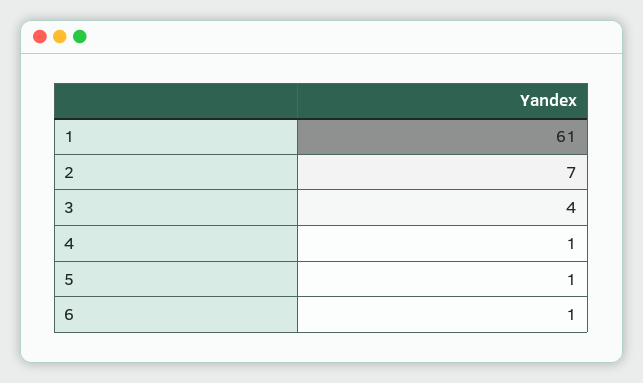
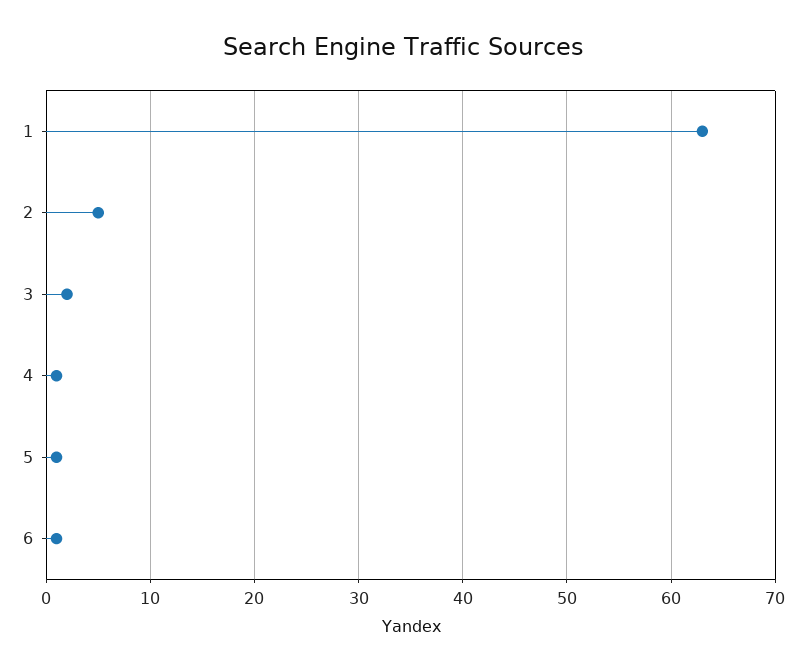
  {
-   "1": 61,
+   "1": 63,
-   "2": 7,
+   "2": 5,
-   "3": 4,
+   "3": 2,
    "4": 1,
    "5": 1,
    "6": 1
  }

